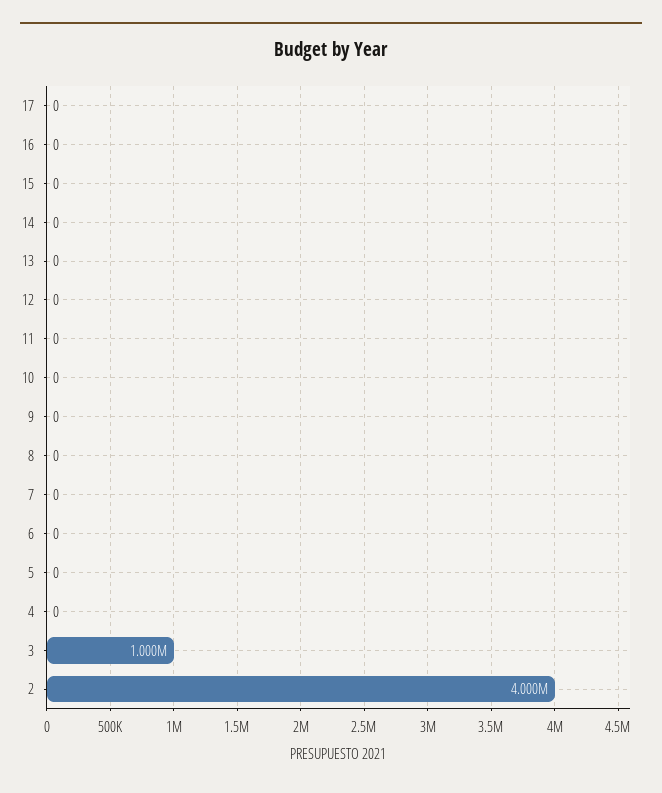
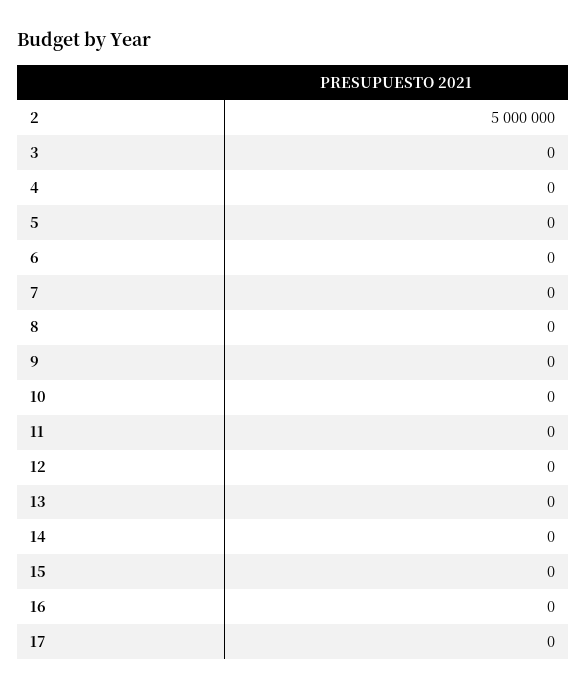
  {
    "17": 0,
    "16": 0,
    "15": 0,
    "14": 0,
    "13": 0,
    "12": 0,
    "11": 0,
    "10": 0,
    "9": 0,
    "8": 0,
    "7": 0,
    "6": 0,
    "5": 0,
    "4": 0,
-   "3": 1000000,
+   "3": 0,
-   "2": 4000000
+   "2": 5000000
  }

